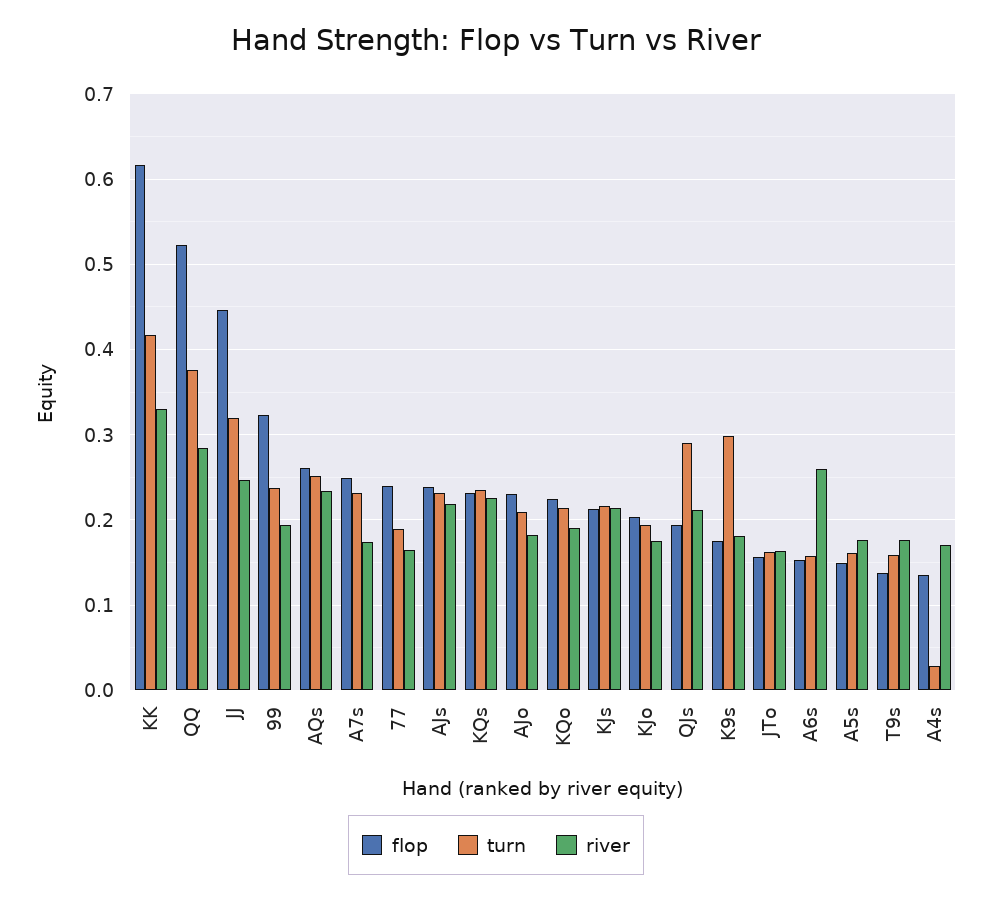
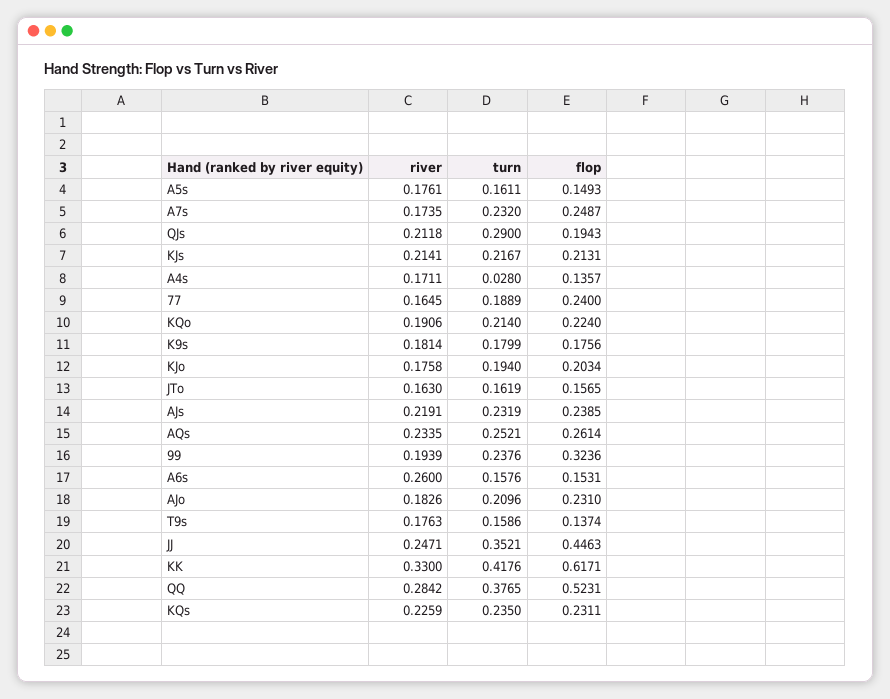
  {
    "flop": {
      "KK": 0.6171,
      "QQ": 0.5231,
      "JJ": 0.4463,
      "99": 0.3236,
      "AQs": 0.2614,
      "A7s": 0.2487,
      "77": 0.24,
      "AJs": 0.2385,
      "KQs": 0.2311,
      "AJo": 0.231,
      "KQo": 0.224,
      "KJs": 0.2131,
      "KJo": 0.2034,
      "QJs": 0.1943,
      "K9s": 0.1756,
      "JTo": 0.1565,
      "A6s": 0.1531,
      "A5s": 0.1493,
      "T9s": 0.1374,
      "A4s": 0.1357
    },
    "turn": {
      "KK": 0.4176,
      "QQ": 0.3765,
-     "JJ": 0.32,
+     "JJ": 0.3521,
      "99": 0.2376,
      "AQs": 0.2521,
      "A7s": 0.232,
      "77": 0.1889,
      "AJs": 0.2319,
      "KQs": 0.235,
      "AJo": 0.2096,
      "KQo": 0.214,
      "KJs": 0.2167,
      "KJo": 0.194,
      "QJs": 0.29,
-     "K9s": 0.3,
+     "K9s": 0.1799,
      "JTo": 0.1619,
      "A6s": 0.1576,
      "A5s": 0.1611,
      "T9s": 0.1586,
      "A4s": 0.028
    },
    "river": {
      "KK": 0.33,
      "QQ": 0.2842,
      "JJ": 0.2471,
      "99": 0.1939,
      "AQs": 0.2335,
      "A7s": 0.1735,
      "77": 0.1645,
      "AJs": 0.2191,
      "KQs": 0.2259,
      "AJo": 0.1826,
      "KQo": 0.1906,
      "KJs": 0.2141,
      "KJo": 0.1758,
      "QJs": 0.2118,
      "K9s": 0.1814,
      "JTo": 0.163,
      "A6s": 0.26,
      "A5s": 0.1761,
      "T9s": 0.1763,
      "A4s": 0.1711
    }
  }

